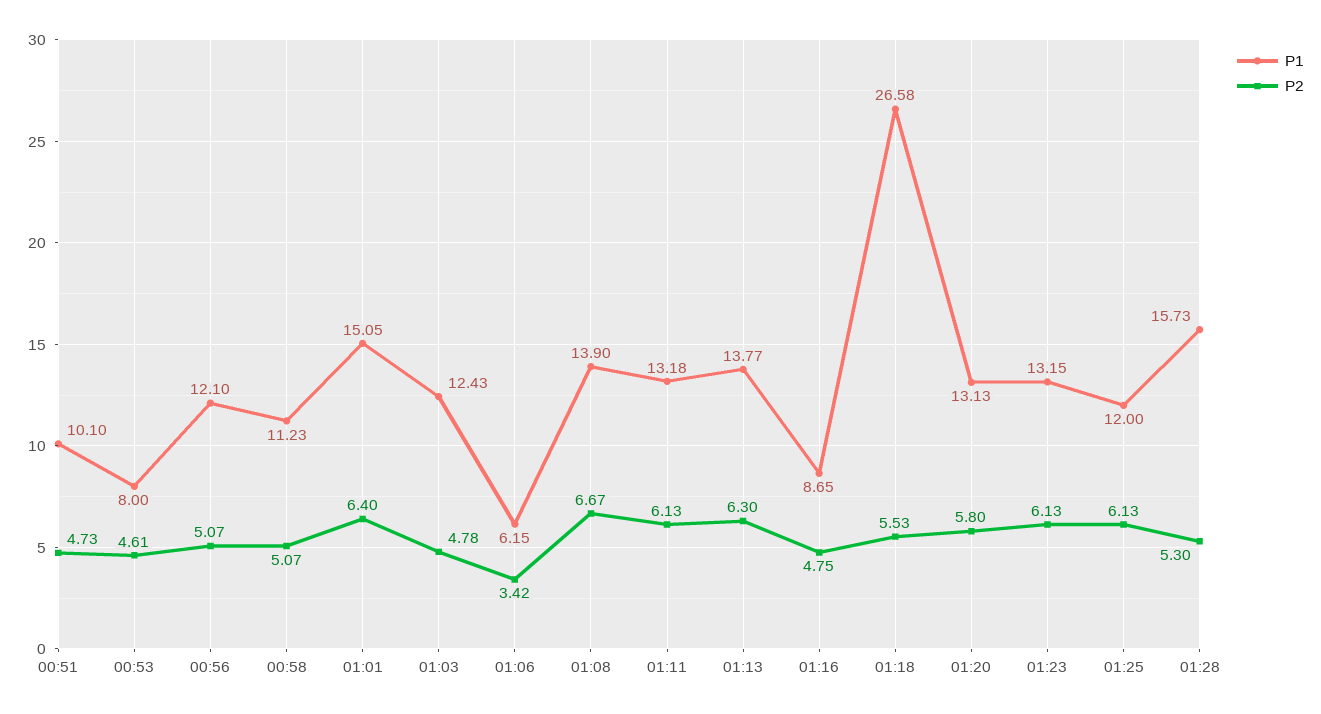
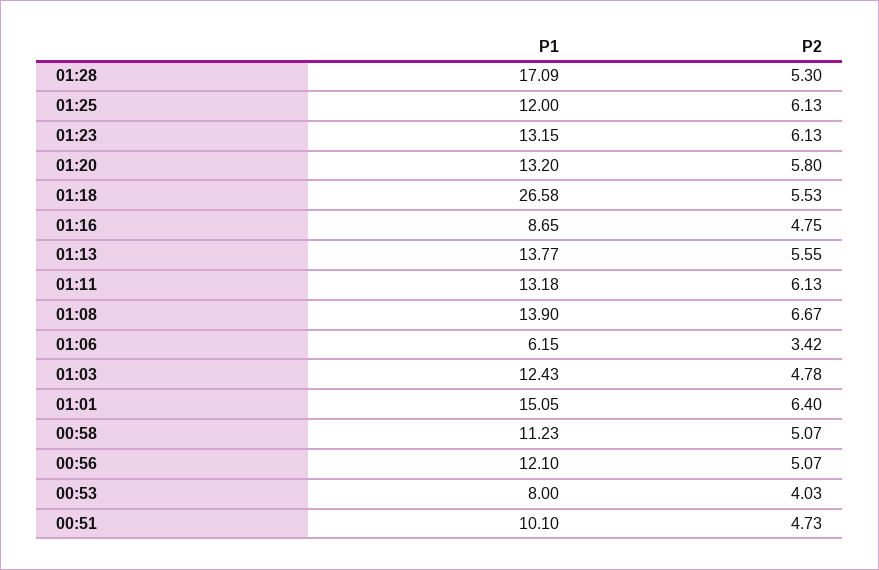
  {
    "P1": {
      "00:51": 10.1,
      "00:53": 8,
      "00:56": 12.1,
      "00:58": 11.23,
      "01:01": 15.05,
      "01:03": 12.43,
      "01:06": 6.15,
      "01:08": 13.9,
      "01:11": 13.18,
      "01:13": 13.77,
      "01:16": 8.65,
      "01:18": 26.58,
-     "01:20": 13.13,
+     "01:20": 13.2,
      "01:23": 13.15,
      "01:25": 12,
-     "01:28": 15.73
+     "01:28": 17.09
    },
    "P2": {
      "00:51": 4.73,
-     "00:53": 4.61,
+     "00:53": 4.03,
      "00:56": 5.07,
      "00:58": 5.07,
      "01:01": 6.4,
      "01:03": 4.78,
      "01:06": 3.42,
      "01:08": 6.67,
      "01:11": 6.13,
-     "01:13": 6.3,
+     "01:13": 5.55,
      "01:16": 4.75,
      "01:18": 5.53,
      "01:20": 5.8,
      "01:23": 6.13,
      "01:25": 6.13,
      "01:28": 5.3
    }
  }

